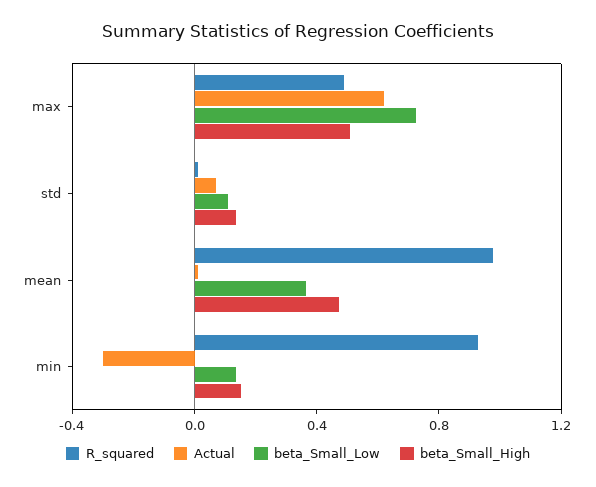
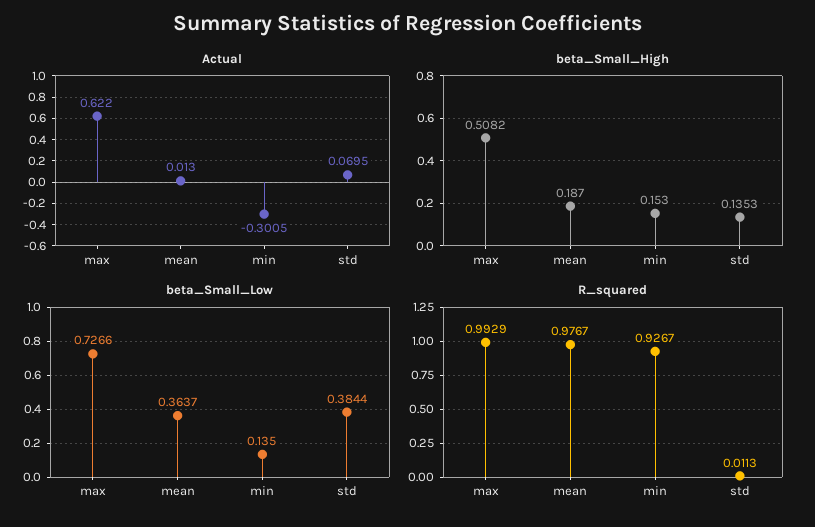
  {
    "R_squared": {
-     "max": 0.5,
+     "max": 0.9929,
      "std": 0.0113,
      "mean": 0.9767,
      "min": 0.9267
    },
    "Actual": {
      "max": 0.622,
      "std": 0.0695,
      "mean": 0.013,
      "min": -0.3005
    },
    "beta_Small_Low": {
      "max": 0.7266,
-     "std": 0.1,
+     "std": 0.3844,
      "mean": 0.3637,
      "min": 0.135
    },
    "beta_Small_High": {
      "max": 0.5082,
      "std": 0.1353,
-     "mean": 0.5,
+     "mean": 0.187,
      "min": 0.153
    }
  }

